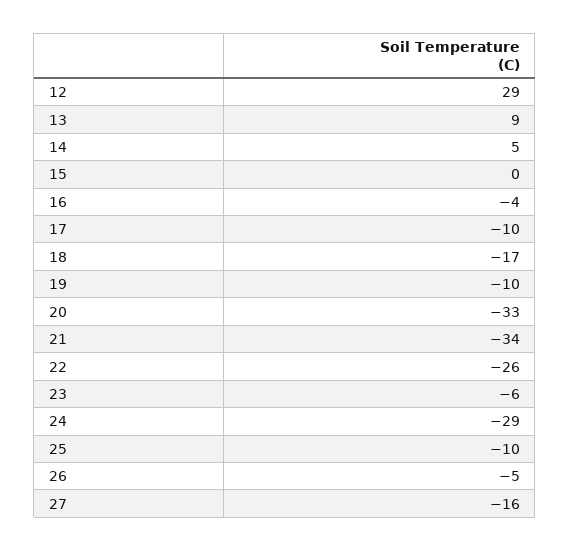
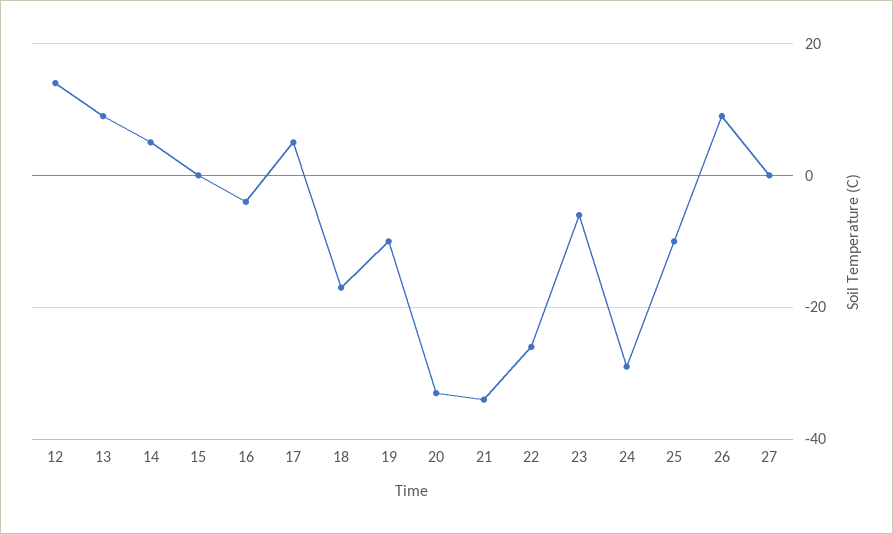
  {
-   "12": 29,
+   "12": 15,
    "13": 9,
    "14": 5,
    "15": 0,
    "16": -4,
-   "17": -10,
+   "17": 5,
    "18": -17,
    "19": -10,
    "20": -33,
    "21": -34,
    "22": -26,
    "23": -6,
    "24": -29,
    "25": -10,
-   "26": -5,
+   "26": 10,
-   "27": -16
+   "27": 0
  }

